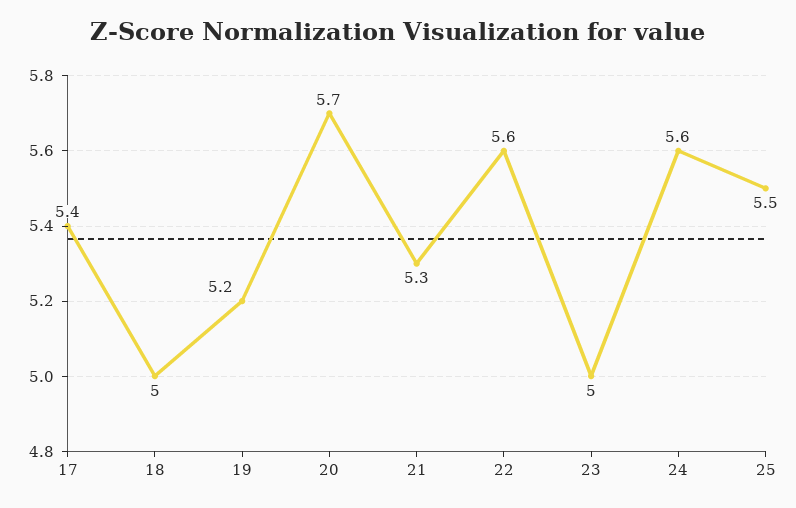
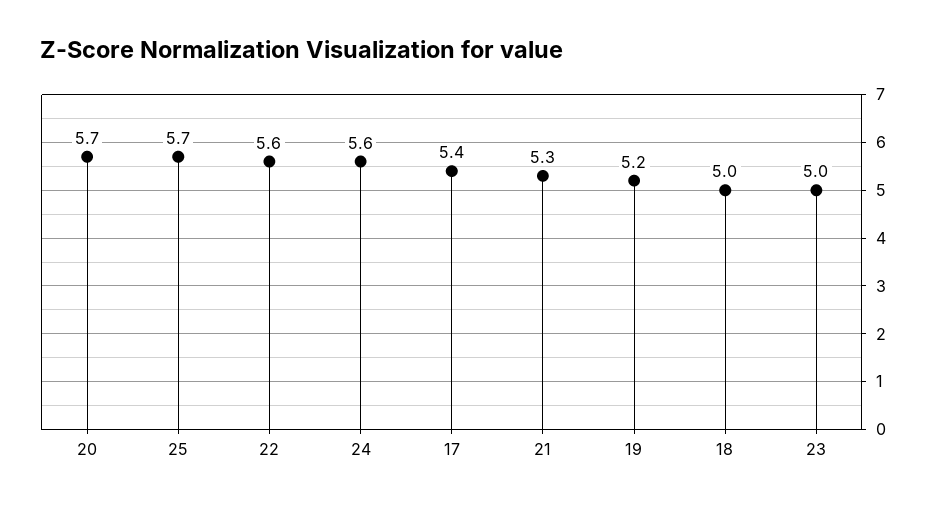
  {
    "17": 5.4,
    "18": 5,
    "19": 5.2,
    "20": 5.7,
    "21": 5.3,
    "22": 5.6,
    "23": 5,
    "24": 5.6,
-   "25": 5.5
+   "25": 5.7
  }

